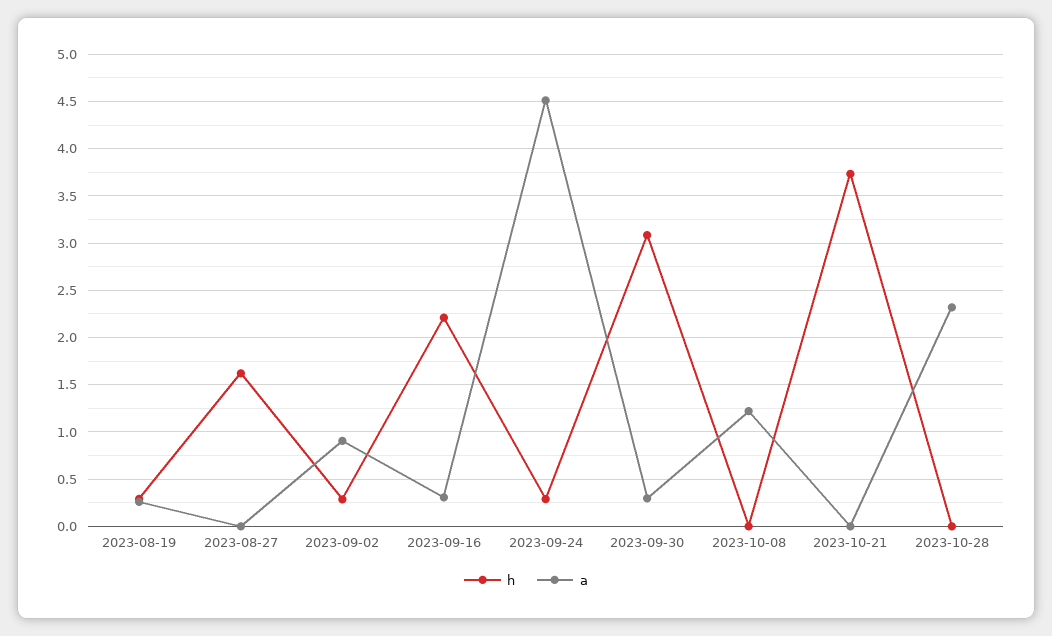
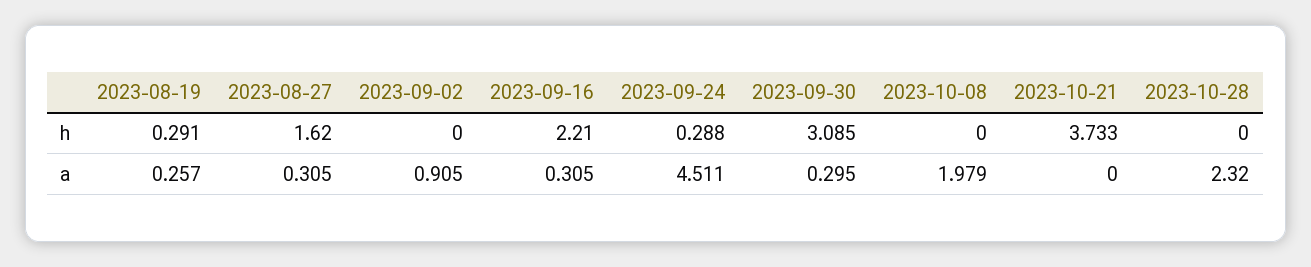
  {
    "h": {
      "2023-08-19": 0.291,
      "2023-08-27": 1.62,
-     "2023-09-02": 0.3,
+     "2023-09-02": 0,
      "2023-09-16": 2.21,
      "2023-09-24": 0.288,
      "2023-09-30": 3.085,
      "2023-10-08": 0,
      "2023-10-21": 3.733,
      "2023-10-28": 0
    },
    "a": {
      "2023-08-19": 0.257,
-     "2023-08-27": 0,
+     "2023-08-27": 0.305,
      "2023-09-02": 0.905,
      "2023-09-16": 0.305,
      "2023-09-24": 4.511,
      "2023-09-30": 0.295,
-     "2023-10-08": 1.2,
+     "2023-10-08": 1.979,
      "2023-10-21": 0,
      "2023-10-28": 2.32
    }
  }

